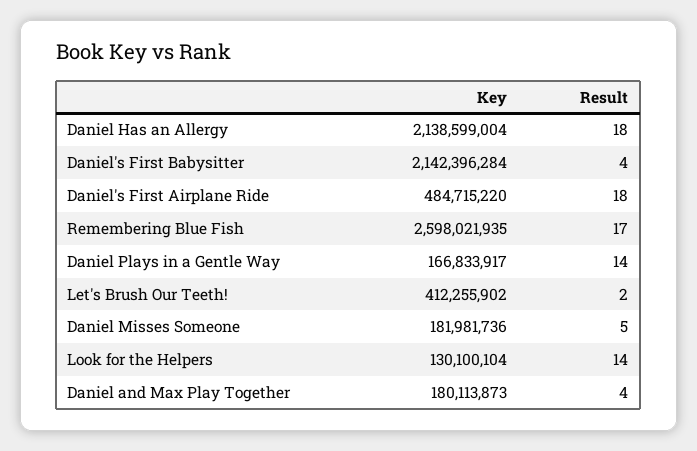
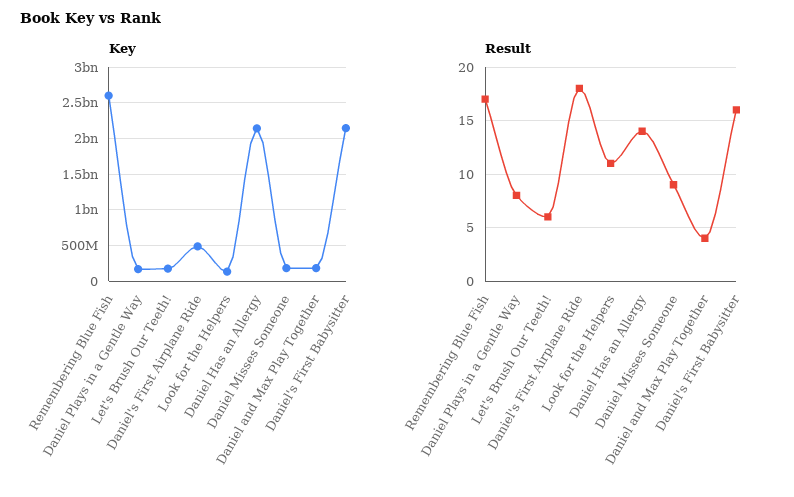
  {
    "Key": {
      "Daniel Has an Allergy": 2138599004,
      "Daniel's First Babysitter": 2142396284,
      "Daniel's First Airplane Ride": 484715220,
      "Remembering Blue Fish": 2598021935,
      "Daniel Plays in a Gentle Way": 166833917,
-     "Let's Brush Our Teeth!": 412255902,
+     "Let's Brush Our Teeth!": 200000000,
      "Daniel Misses Someone": 181981736,
      "Look for the Helpers": 130100104,
      "Daniel and Max Play Together": 180113873
    },
    "Result": {
-     "Daniel Has an Allergy": 18,
+     "Daniel Has an Allergy": 14,
-     "Daniel's First Babysitter": 4,
+     "Daniel's First Babysitter": 16,
      "Daniel's First Airplane Ride": 18,
      "Remembering Blue Fish": 17,
-     "Daniel Plays in a Gentle Way": 14,
+     "Daniel Plays in a Gentle Way": 8,
-     "Let's Brush Our Teeth!": 2,
+     "Let's Brush Our Teeth!": 6,
-     "Daniel Misses Someone": 5,
+     "Daniel Misses Someone": 9,
-     "Look for the Helpers": 14,
+     "Look for the Helpers": 11,
      "Daniel and Max Play Together": 4
    }
  }

